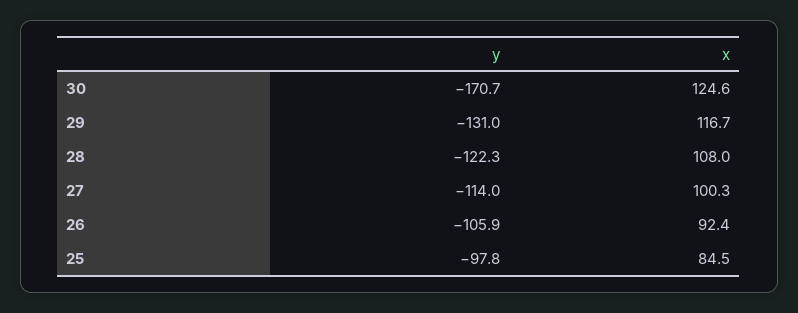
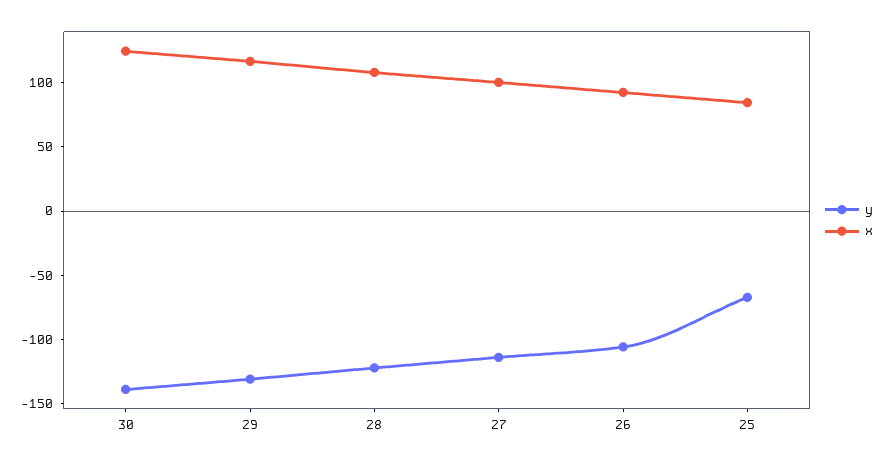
  {
    "y": {
-     "30": -170.7,
+     "30": -140,
      "29": -131,
      "28": -122.3,
      "27": -114,
      "26": -105.9,
-     "25": -97.8
+     "25": -70
    },
    "x": {
      "30": 124.6,
      "29": 116.7,
      "28": 108,
      "27": 100.3,
      "26": 92.4,
      "25": 84.5
    }
  }

